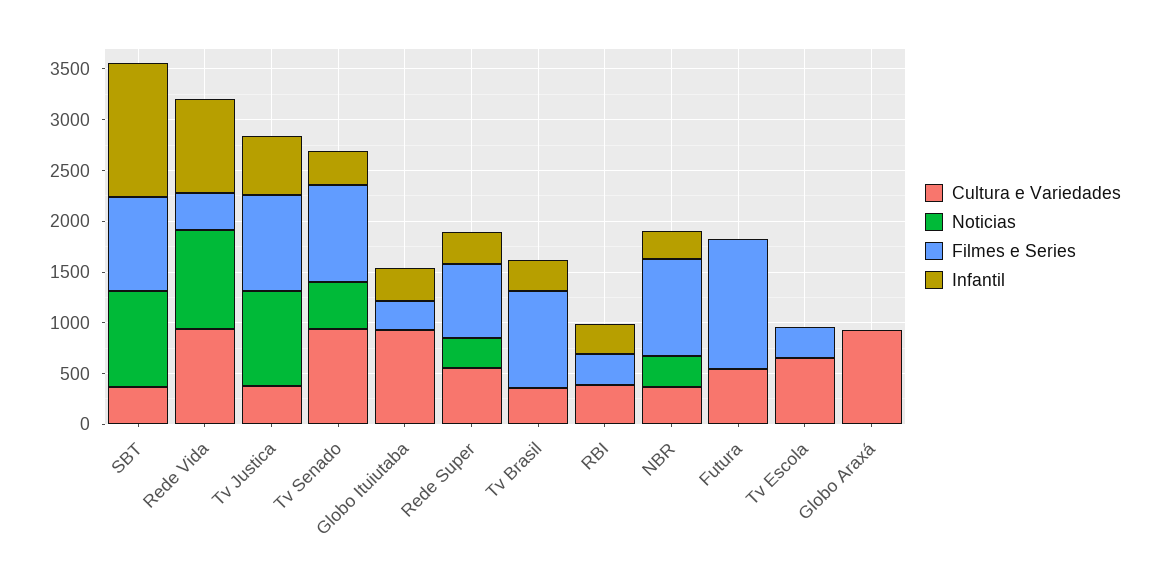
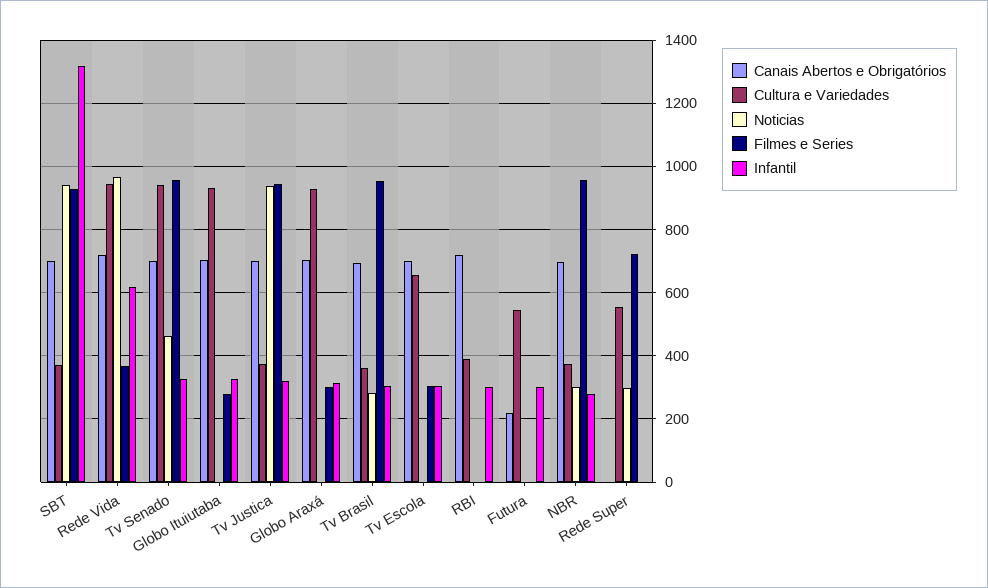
  {
    "Cultura e Variedades": {
      "SBT": 380,
      "Rede Vida": 940,
      "Tv Justica": 380,
      "Tv Senado": 940,
      "Globo Ituiutaba": 940,
      "Rede Super": 560,
      "Tv Brasil": 360,
      "RBI": 380,
      "NBR": 380,
      "Futura": 540,
      "Tv Escola": 660,
      "Globo Araxá": 920
    },
    "Noticias": {
      "SBT": 940,
      "Rede Vida": 960,
      "Tv Justica": 940,
      "Tv Senado": 460,
      "Globo Ituiutaba": 0,
      "Rede Super": 300,
-     "Tv Brasil": 0,
+     "Tv Brasil": 280,
      "RBI": 0,
      "NBR": 300,
      "Futura": 0,
      "Tv Escola": 0,
      "Globo Araxá": 0
    },
    "Filmes e Series": {
      "SBT": 920,
      "Rede Vida": 360,
      "Tv Justica": 940,
      "Tv Senado": 960,
      "Globo Ituiutaba": 280,
      "Rede Super": 720,
      "Tv Brasil": 960,
-     "RBI": 300,
+     "RBI": 0,
      "NBR": 960,
-     "Futura": 1300,
+     "Futura": 0,
      "Tv Escola": 300,
-     "Globo Araxá": 0
+     "Globo Araxá": 300
    },
    "Infantil": {
      "SBT": 1320,
-     "Rede Vida": 900,
+     "Rede Vida": 620,
-     "Tv Justica": 600,
+     "Tv Justica": 320,
      "Tv Senado": 320,
      "Globo Ituiutaba": 320,
-     "Rede Super": 300,
+     "Rede Super": 0,
      "Tv Brasil": 300,
      "RBI": 300,
      "NBR": 280,
-     "Futura": 0,
+     "Futura": 300,
-     "Tv Escola": 0,
+     "Tv Escola": 300,
-     "Globo Araxá": 0
+     "Globo Araxá": 320
-   }
+   },
+   "Canais Abertos e Obrigatórios": {
+     "SBT": 700,
+     "Rede Vida": 720,
+     "Tv Senado": 700,
+     "Globo Ituiutaba": 700,
+     "Tv Justica": 700,
+     "Globo Araxá": 700,
+     "Tv Brasil": 700,
+     "Tv Escola": 700,
+     "RBI": 720,
+     "Futura": 220,
+     "NBR": 700,
+     "Rede Super": 0
+   }
  }

